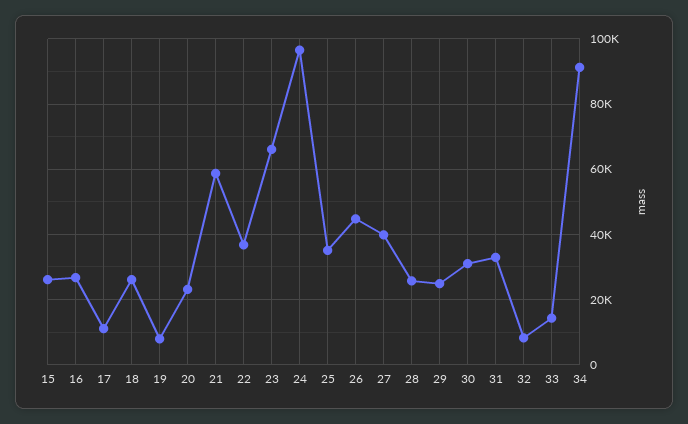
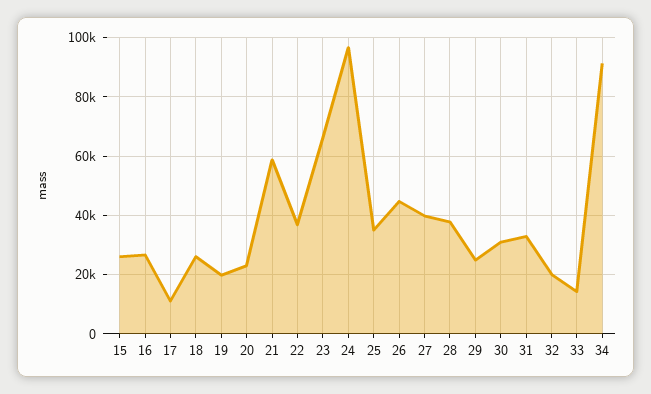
  {
    "15": 26000,
    "16": 26000,
    "17": 12000,
    "18": 26000,
-   "19": 8000,
+   "19": 20000,
    "20": 24000,
    "21": 58000,
    "22": 36000,
    "23": 66000,
    "24": 96000,
    "25": 36000,
    "26": 44000,
    "27": 40000,
-   "28": 26000,
+   "28": 37500,
    "29": 24000,
    "30": 32000,
    "31": 32000,
-   "32": 8000,
+   "32": 20000,
    "33": 14000,
    "34": 92000
  }

